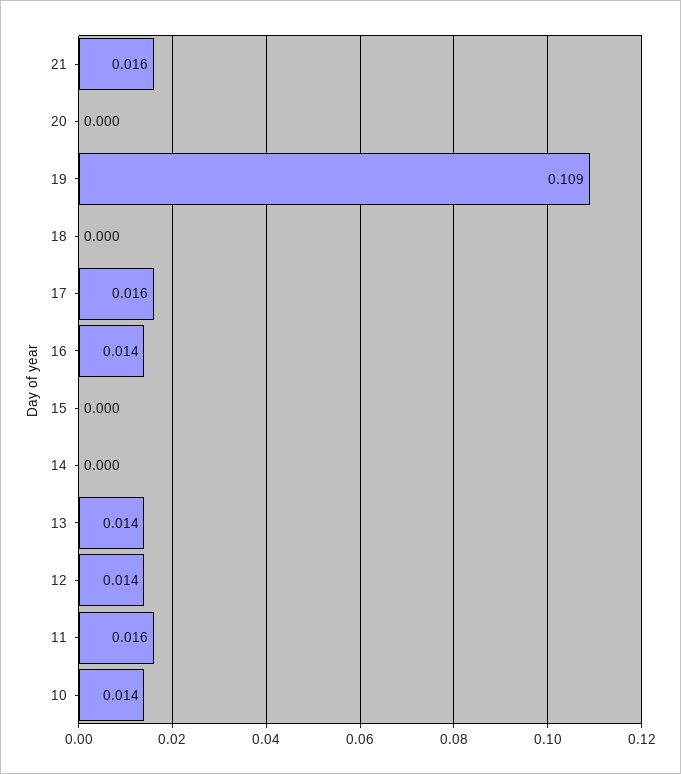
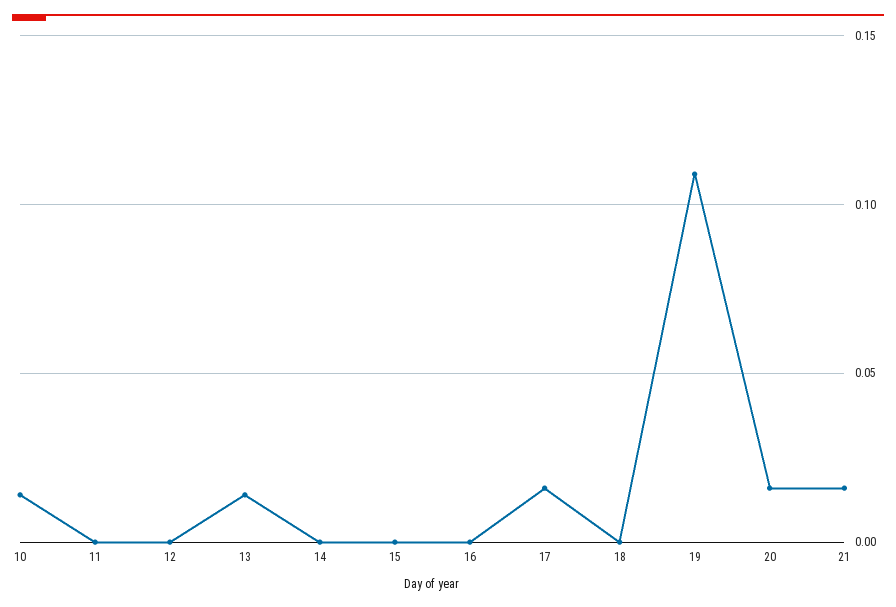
  {
    "21": 0.016,
-   "20": 0,
+   "20": 0.015,
    "19": 0.109,
    "18": 0,
    "17": 0.016,
-   "16": 0.014,
+   "16": 0,
    "15": 0,
    "14": 0,
    "13": 0.014,
-   "12": 0.014,
+   "12": 0,
-   "11": 0.016,
+   "11": 0,
    "10": 0.014
  }

